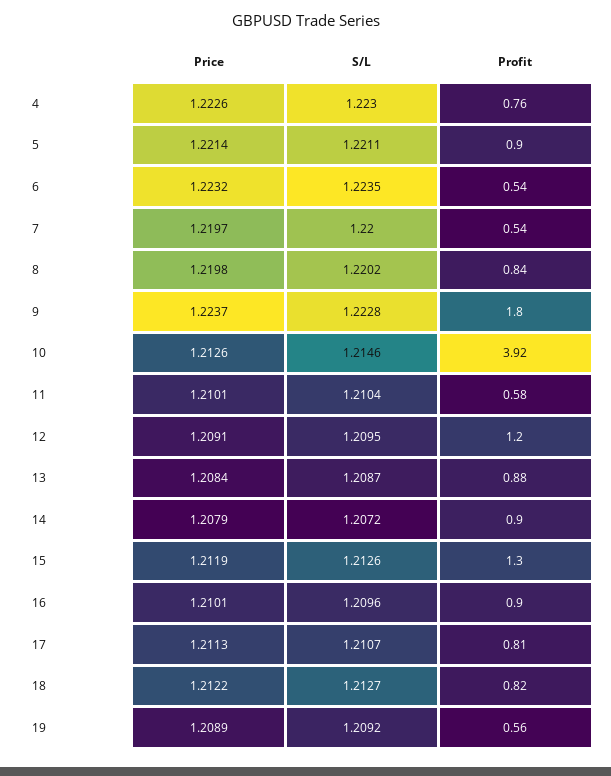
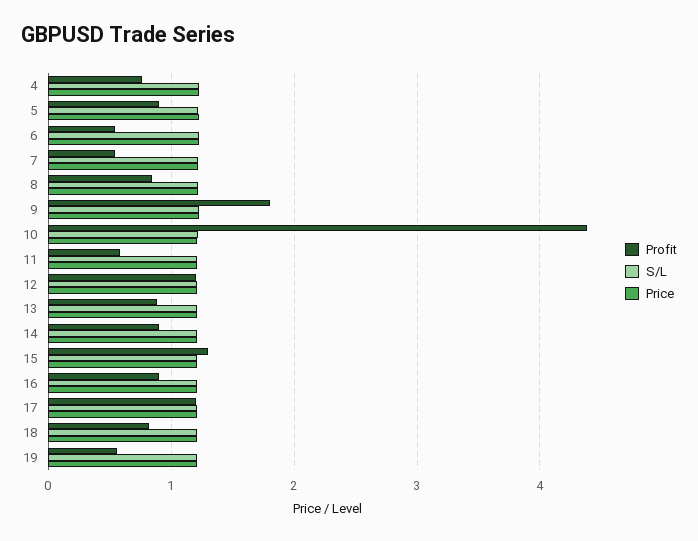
  {
    "Price": {
      "4": 1.2226,
      "5": 1.2214,
      "6": 1.2232,
      "7": 1.2197,
      "8": 1.2198,
      "9": 1.2237,
      "10": 1.2126,
      "11": 1.2101,
      "12": 1.2091,
      "13": 1.2084,
      "14": 1.2079,
      "15": 1.2119,
      "16": 1.2101,
      "17": 1.2113,
      "18": 1.2122,
      "19": 1.2089
    },
    "S/L": {
      "4": 1.223,
      "5": 1.2211,
      "6": 1.2235,
      "7": 1.22,
      "8": 1.2202,
      "9": 1.2228,
      "10": 1.2146,
      "11": 1.2104,
      "12": 1.2095,
      "13": 1.2087,
      "14": 1.2072,
      "15": 1.2126,
      "16": 1.2096,
      "17": 1.2107,
      "18": 1.2127,
      "19": 1.2092
    },
    "Profit": {
      "4": 0.76,
      "5": 0.9,
      "6": 0.54,
      "7": 0.54,
      "8": 0.84,
      "9": 1.8,
-     "10": 3.92,
+     "10": 4.4,
      "11": 0.58,
      "12": 1.2,
      "13": 0.88,
      "14": 0.9,
      "15": 1.3,
      "16": 0.9,
-     "17": 0.81,
+     "17": 1.2,
      "18": 0.82,
      "19": 0.56
    }
  }

